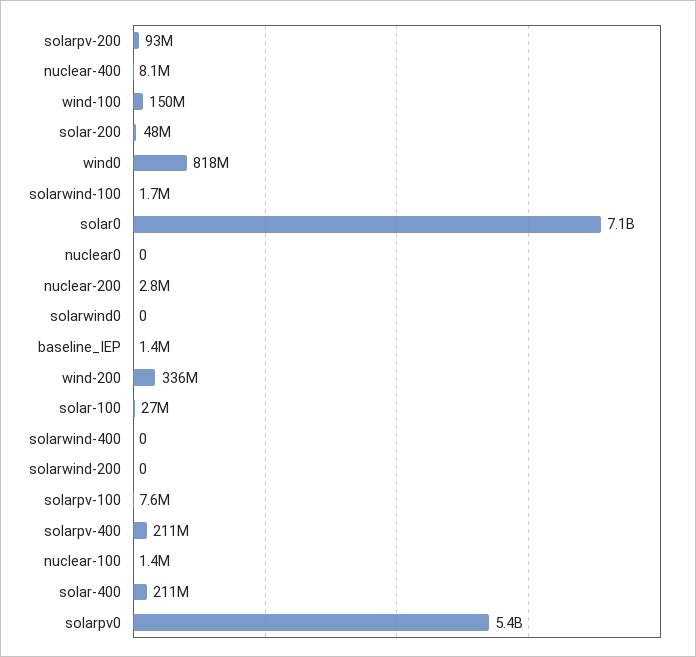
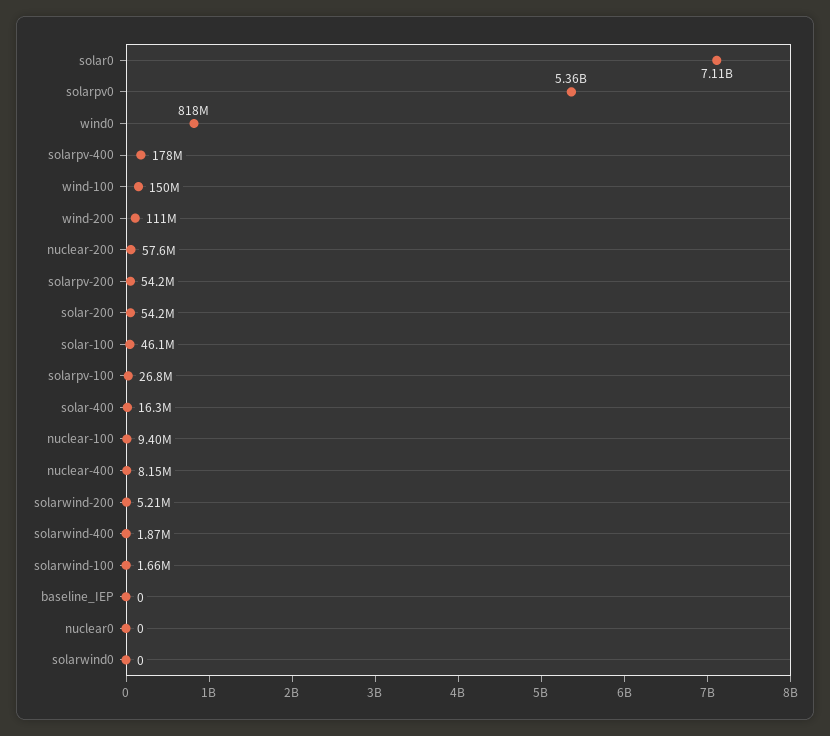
  {
-   "solarpv-200": 93000000,
+   "solarpv-200": 54200000,
    "nuclear-400": 8150000,
    "wind-100": 150000000,
-   "solar-200": 48000000,
+   "solar-200": 54200000,
    "wind0": 818000000,
    "solarwind-100": 1660000,
    "solar0": 7110000000,
    "nuclear0": 0,
-   "nuclear-200": 2800000,
+   "nuclear-200": 57600000,
    "solarwind0": 0,
-   "baseline_IEP": 1400000,
+   "baseline_IEP": 0,
-   "wind-200": 336000000,
+   "wind-200": 111000000,
-   "solar-100": 27000000,
+   "solar-100": 46100000,
-   "solarwind-400": 0,
+   "solarwind-400": 1870000,
-   "solarwind-200": 0,
+   "solarwind-200": 5210000,
-   "solarpv-100": 7600000,
+   "solarpv-100": 26800000,
-   "solarpv-400": 211000000,
+   "solarpv-400": 178000000,
-   "nuclear-100": 1400000,
+   "nuclear-100": 9400000,
-   "solar-400": 211000000,
+   "solar-400": 16300000,
    "solarpv0": 5360000000
  }

